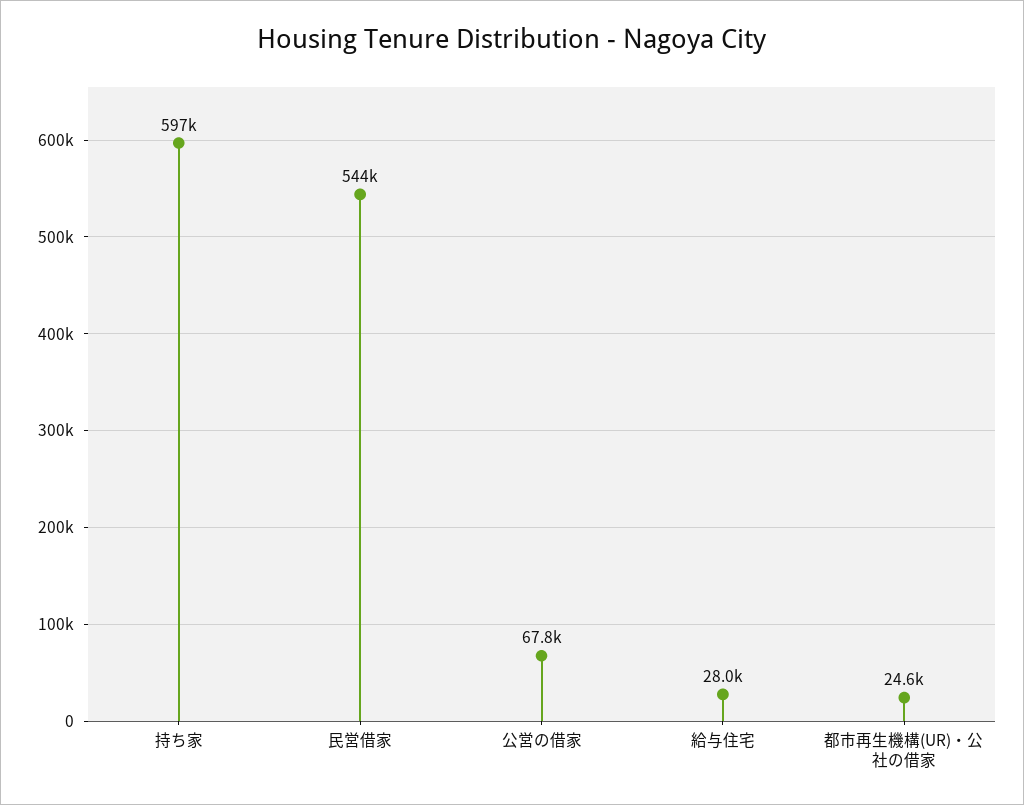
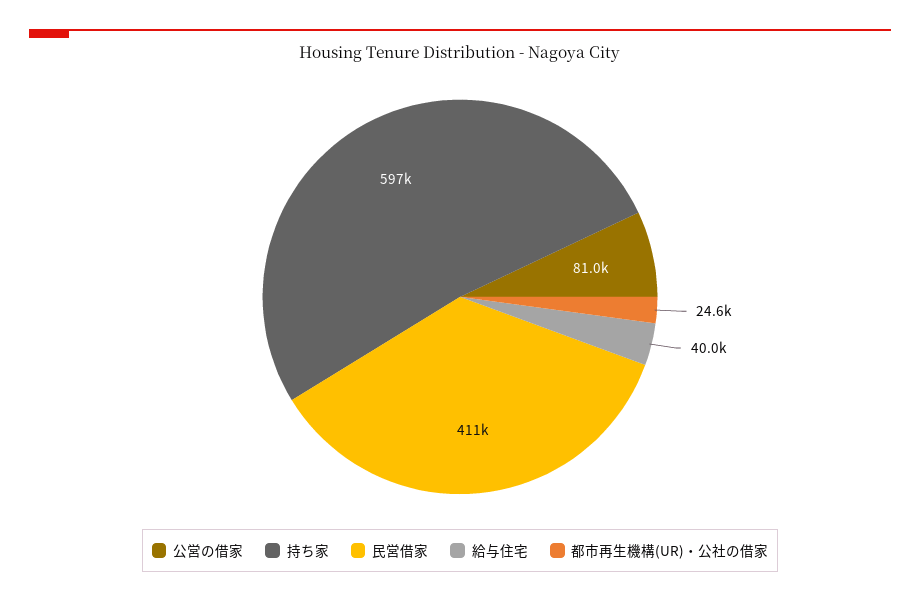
  {
    "持ち家": 597000,
-   "民営借家": 544000,
+   "民営借家": 411000,
-   "公営の借家": 67800,
+   "公営の借家": 81000,
-   "給与住宅": 28000,
+   "給与住宅": 40000,
    "都市再生機構(UR)・公社の借家": 24600
  }

